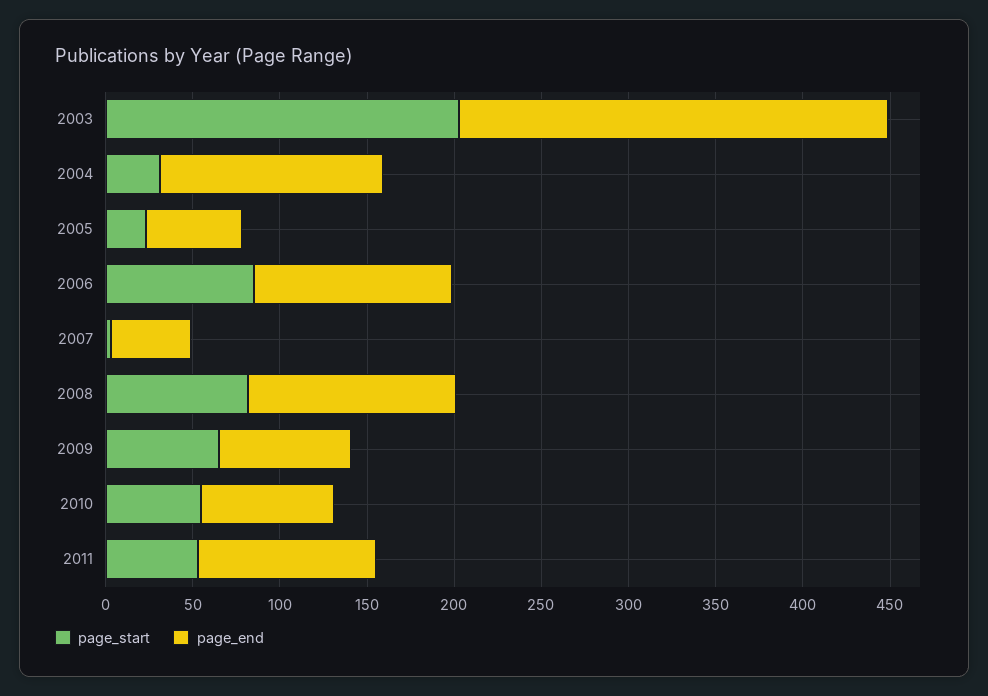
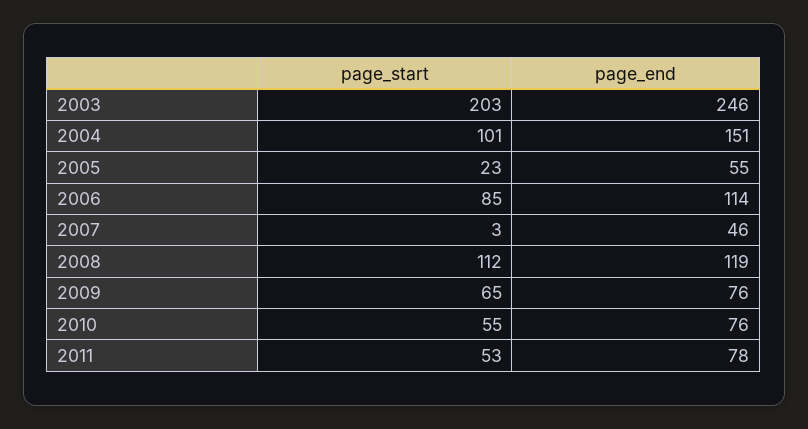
  {
    "page_start": {
      "2003": 203,
-     "2004": 30,
+     "2004": 101,
      "2005": 23,
      "2006": 85,
      "2007": 3,
-     "2008": 80,
+     "2008": 112,
      "2009": 65,
      "2010": 55,
      "2011": 53
    },
    "page_end": {
      "2003": 246,
-     "2004": 130,
+     "2004": 151,
      "2005": 55,
      "2006": 114,
      "2007": 46,
      "2008": 119,
      "2009": 76,
      "2010": 76,
-     "2011": 100
+     "2011": 78
    }
  }

